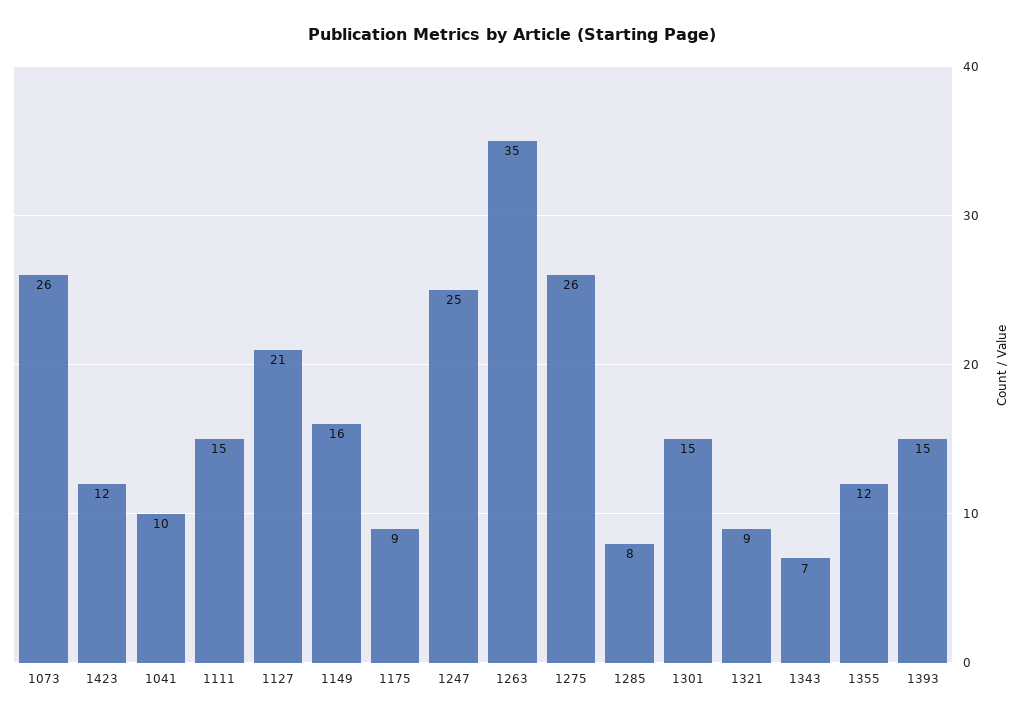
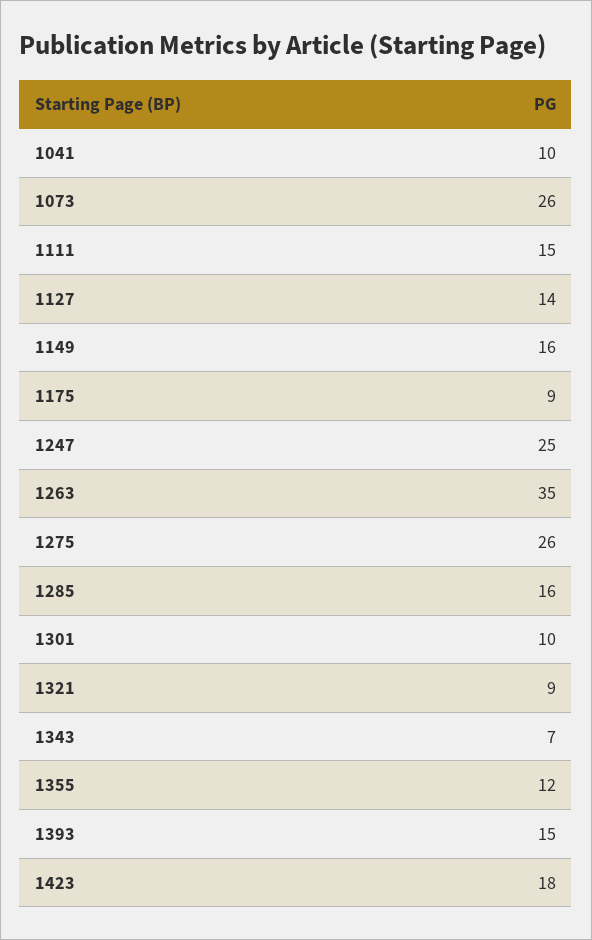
  {
    "1073": 26,
-   "1423": 12,
+   "1423": 18,
    "1041": 10,
    "1111": 15,
-   "1127": 21,
+   "1127": 14,
    "1149": 16,
    "1175": 9,
    "1247": 25,
    "1263": 35,
    "1275": 26,
-   "1285": 8,
+   "1285": 16,
-   "1301": 15,
+   "1301": 10,
    "1321": 9,
    "1343": 7,
    "1355": 12,
    "1393": 15
  }

